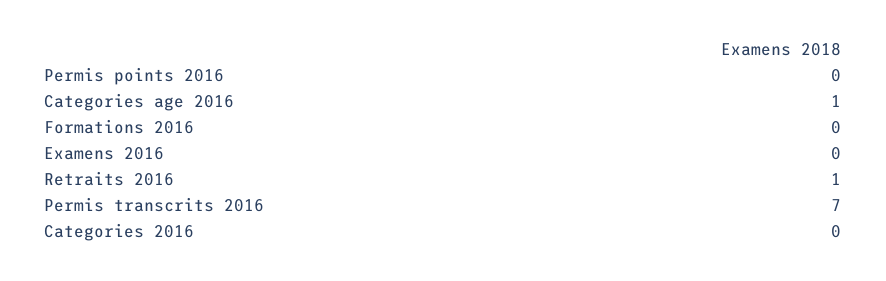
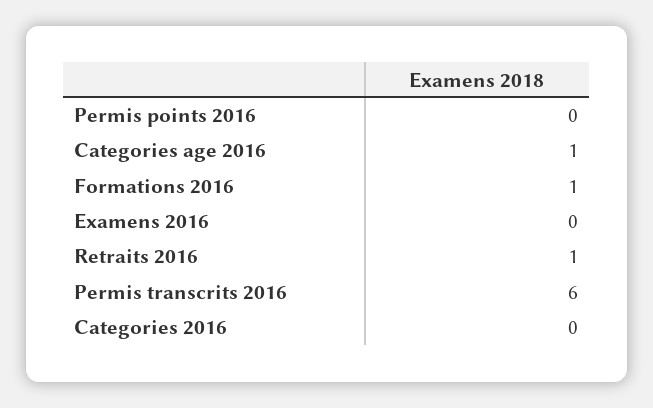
  {
    "Permis points 2016": 0,
    "Categories age 2016": 1,
-   "Formations 2016": 0,
+   "Formations 2016": 1,
    "Examens 2016": 0,
    "Retraits 2016": 1,
-   "Permis transcrits 2016": 7,
+   "Permis transcrits 2016": 6,
    "Categories 2016": 0
  }

